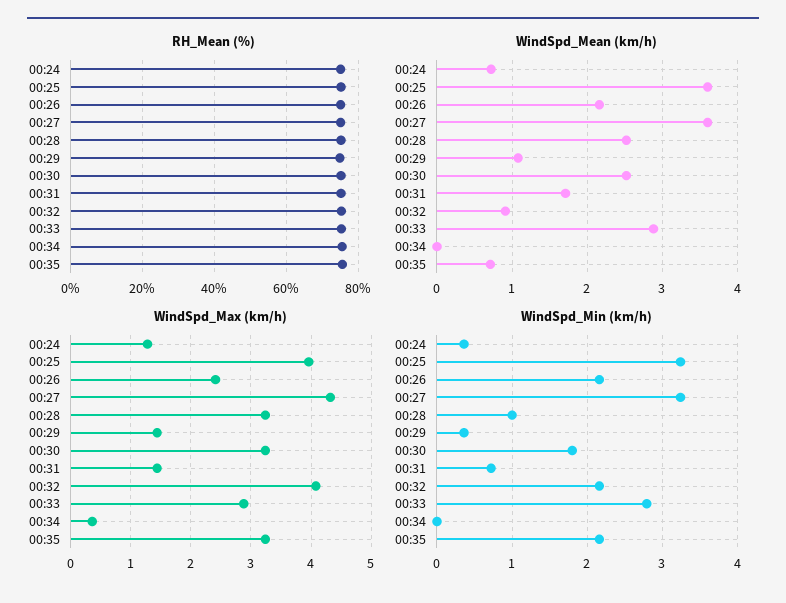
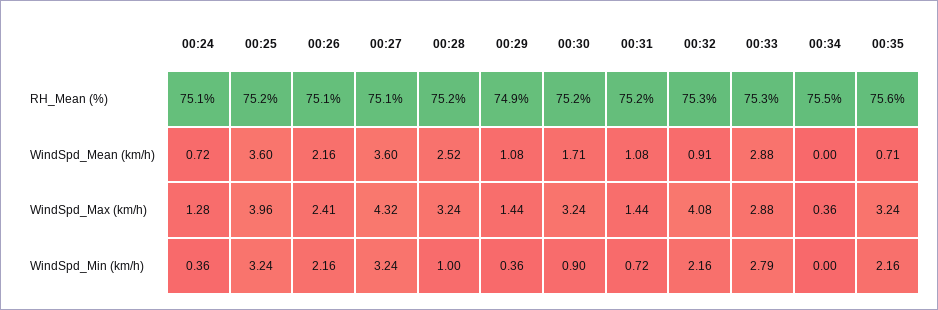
  {
    "RH_Mean (%)": {
      "00:24": 75.1,
      "00:25": 75.2,
      "00:26": 75.1,
      "00:27": 75.1,
      "00:28": 75.2,
      "00:29": 74.9,
      "00:30": 75.2,
      "00:31": 75.2,
      "00:32": 75.3,
      "00:33": 75.3,
      "00:34": 75.5,
      "00:35": 75.6
    },
    "WindSpd_Mean (km/h)": {
      "00:24": 0.72,
      "00:25": 3.6,
      "00:26": 2.16,
      "00:27": 3.6,
      "00:28": 2.52,
      "00:29": 1.08,
-     "00:30": 2.5,
+     "00:30": 1.71,
-     "00:31": 1.7,
+     "00:31": 1.08,
      "00:32": 0.91,
      "00:33": 2.88,
      "00:34": 0,
      "00:35": 0.71
    },
    "WindSpd_Max (km/h)": {
      "00:24": 1.28,
      "00:25": 3.96,
      "00:26": 2.41,
      "00:27": 4.32,
      "00:28": 3.24,
      "00:29": 1.44,
      "00:30": 3.24,
      "00:31": 1.44,
      "00:32": 4.08,
      "00:33": 2.88,
      "00:34": 0.36,
      "00:35": 3.24
    },
    "WindSpd_Min (km/h)": {
      "00:24": 0.36,
      "00:25": 3.24,
      "00:26": 2.16,
      "00:27": 3.24,
      "00:28": 1,
      "00:29": 0.36,
-     "00:30": 1.8,
+     "00:30": 0.9,
      "00:31": 0.72,
      "00:32": 2.16,
      "00:33": 2.79,
      "00:34": 0,
      "00:35": 2.16
    }
  }

